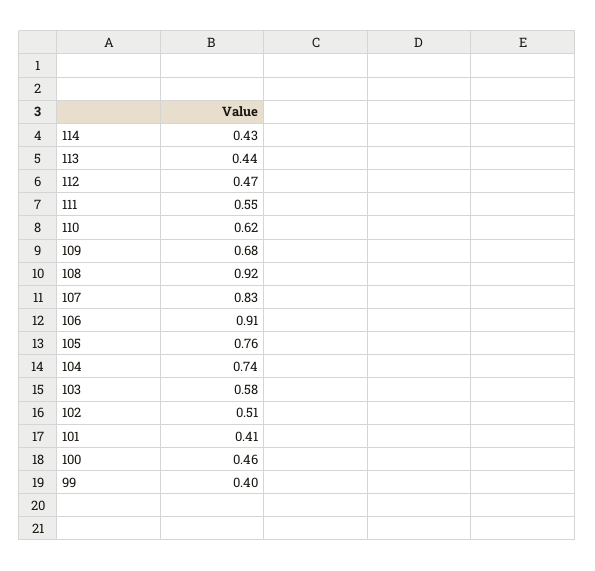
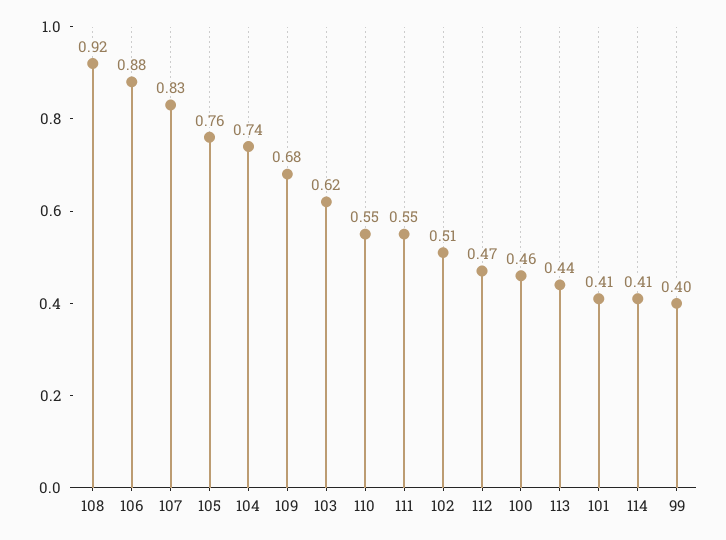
  {
-   "114": 0.43,
+   "114": 0.41,
    "113": 0.44,
    "112": 0.47,
    "111": 0.55,
-   "110": 0.62,
+   "110": 0.55,
    "109": 0.68,
    "108": 0.92,
    "107": 0.83,
-   "106": 0.91,
+   "106": 0.88,
    "105": 0.76,
    "104": 0.74,
-   "103": 0.58,
+   "103": 0.62,
    "102": 0.51,
    "101": 0.41,
    "100": 0.46,
    "99": 0.4
  }

